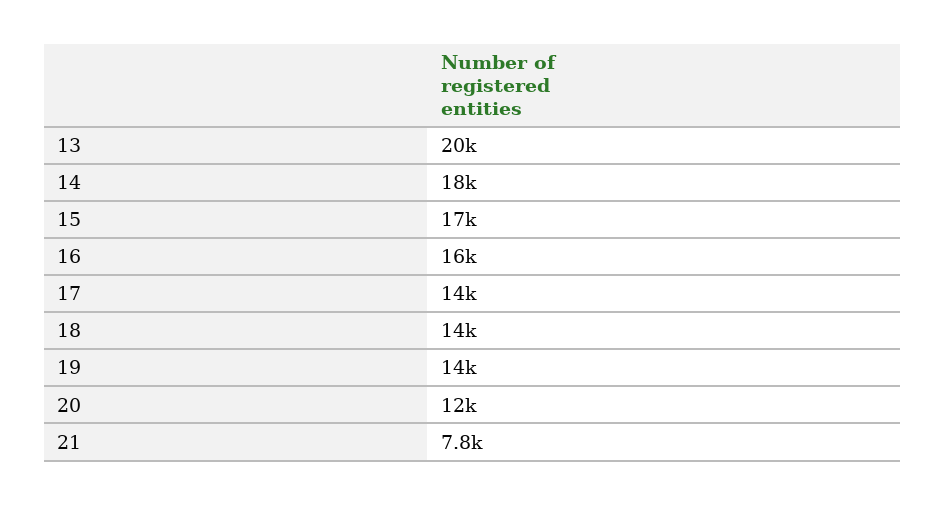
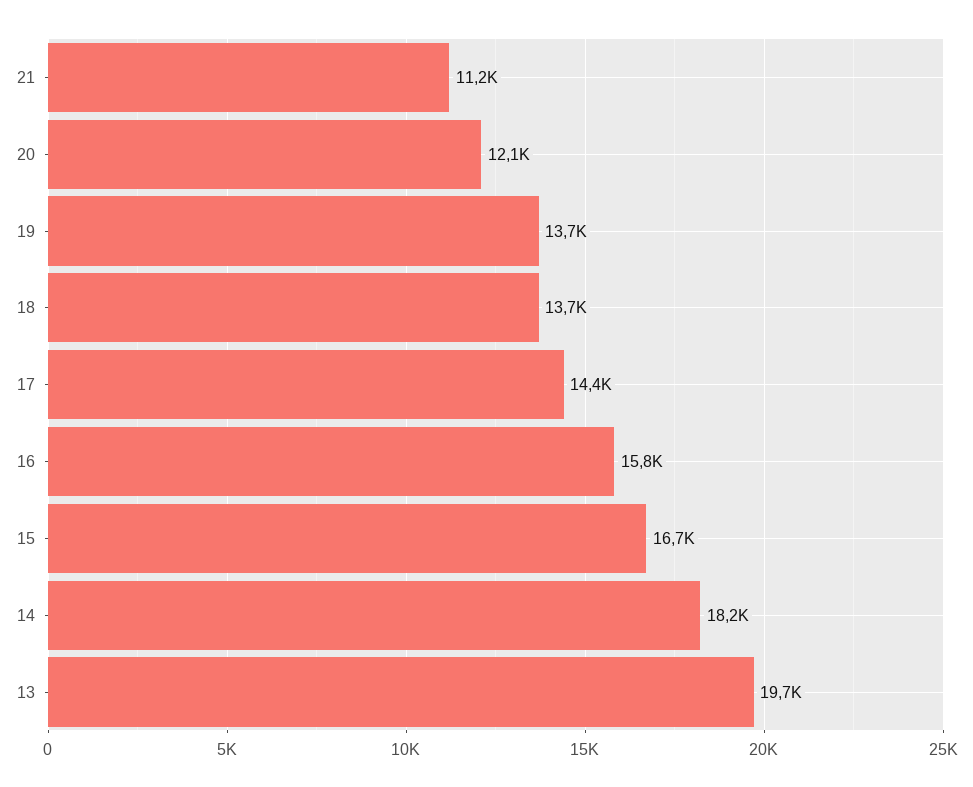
  {
    "13": 19700,
    "14": 18200,
    "15": 16700,
    "16": 15800,
    "17": 14400,
    "18": 13700,
    "19": 13700,
    "20": 12100,
-   "21": 7800
+   "21": 11200
  }

